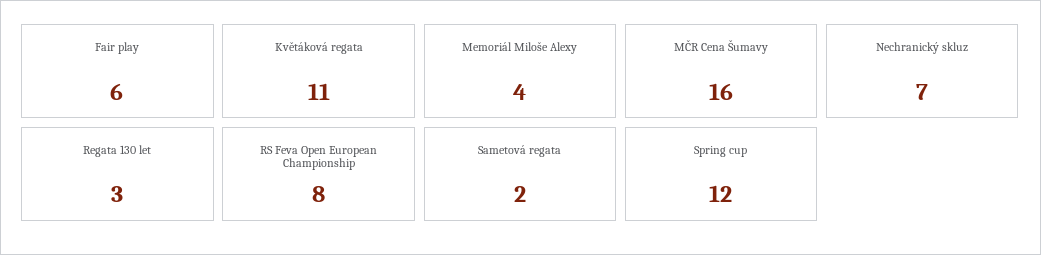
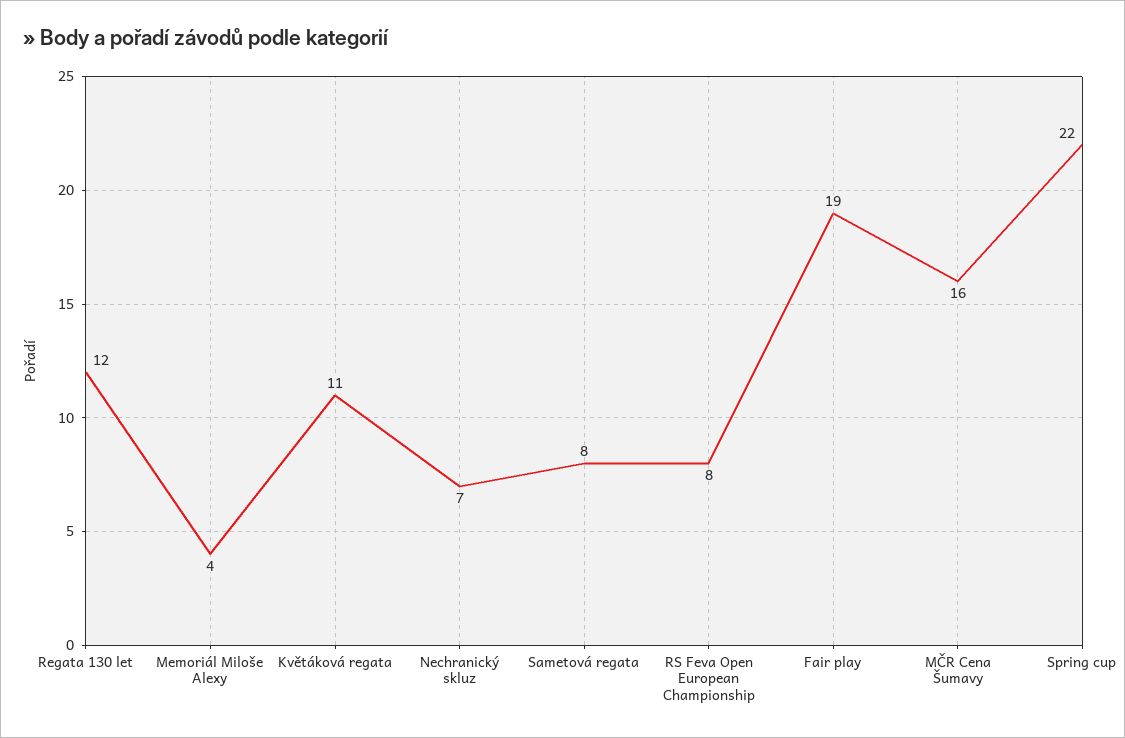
  {
-   "Fair play": 6,
+   "Fair play": 19,
    "Květáková regata": 11,
    "Memoriál Miloše Alexy": 4,
    "MČR Cena Šumavy": 16,
    "Nechranický skluz": 7,
-   "Regata 130 let": 3,
+   "Regata 130 let": 12,
    "RS Feva Open European Championship": 8,
-   "Sametová regata": 2,
+   "Sametová regata": 8,
-   "Spring cup": 12
+   "Spring cup": 22
  }

